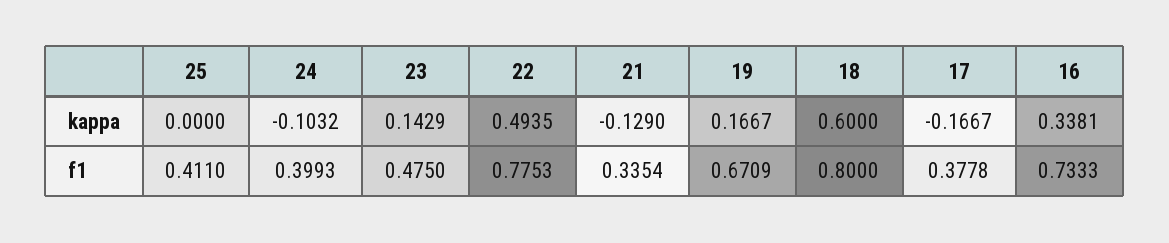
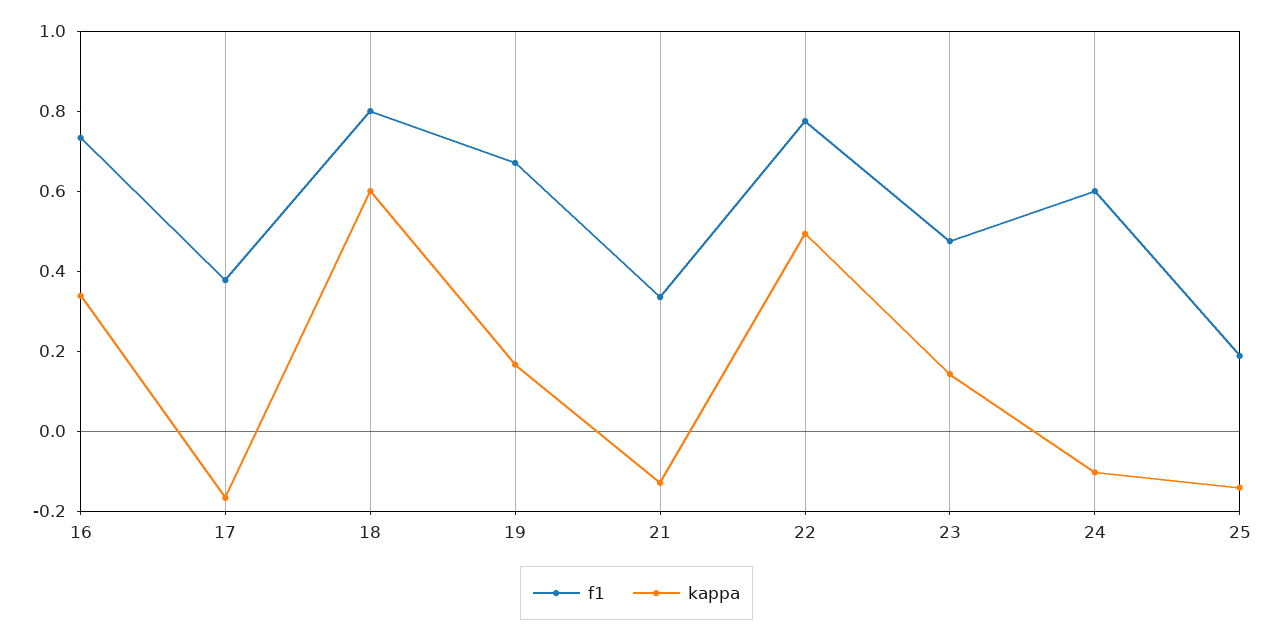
  {
    "kappa": {
-     "25": 0,
+     "25": -0.15,
      "24": -0.1032,
      "23": 0.1429,
      "22": 0.4935,
      "21": -0.129,
      "19": 0.1667,
      "18": 0.6,
      "17": -0.1667,
      "16": 0.3381
    },
    "f1": {
-     "25": 0.411,
+     "25": 0.2,
-     "24": 0.3993,
+     "24": 0.6,
      "23": 0.475,
      "22": 0.7753,
      "21": 0.3354,
      "19": 0.6709,
      "18": 0.8,
      "17": 0.3778,
      "16": 0.7333
    }
  }

